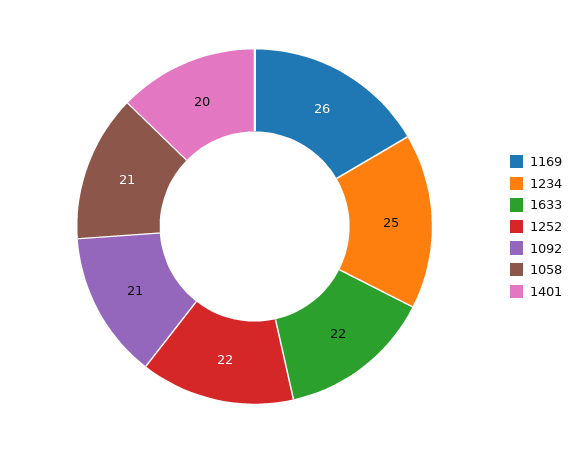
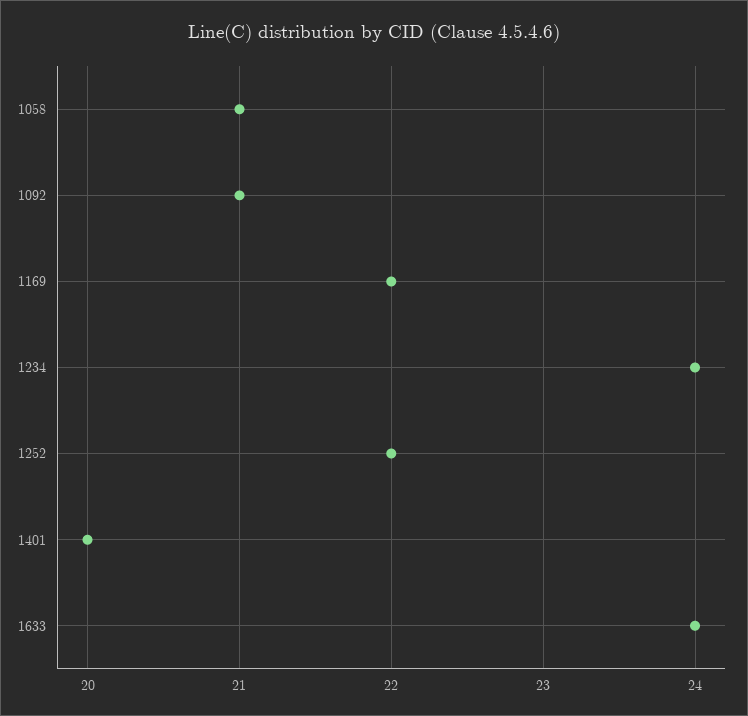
  {
-   "1169": 26,
+   "1169": 22,
-   "1234": 25,
+   "1234": 24,
-   "1633": 22,
+   "1633": 24,
    "1252": 22,
    "1092": 21,
    "1058": 21,
    "1401": 20
  }

